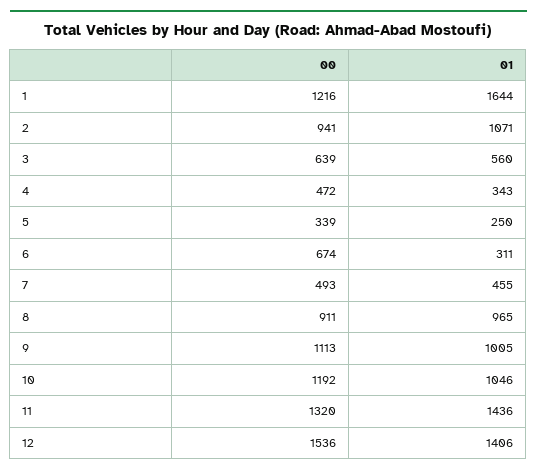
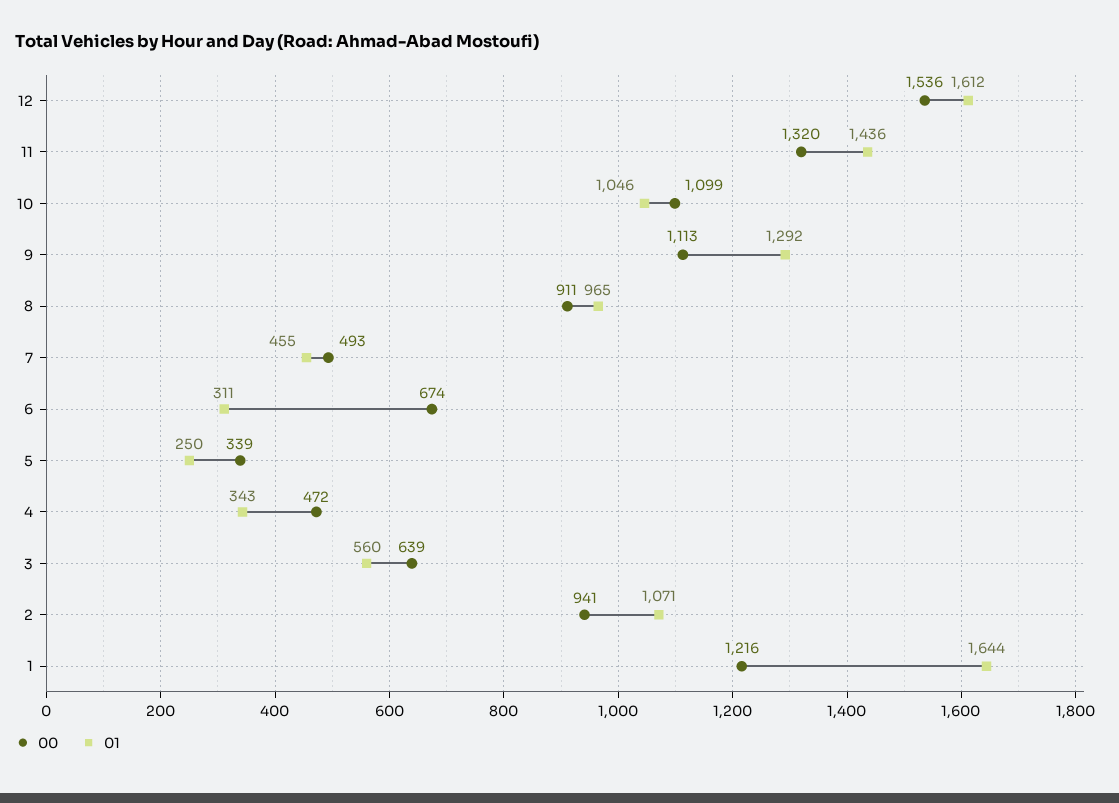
  {
    "00": {
      "1": 1216,
      "2": 941,
      "3": 639,
      "4": 472,
      "5": 339,
      "6": 674,
      "7": 493,
      "8": 911,
      "9": 1113,
-     "10": 1192,
+     "10": 1099,
      "11": 1320,
      "12": 1536
    },
    "01": {
      "1": 1644,
      "2": 1071,
      "3": 560,
      "4": 343,
      "5": 250,
      "6": 311,
      "7": 455,
      "8": 965,
-     "9": 1005,
+     "9": 1292,
      "10": 1046,
      "11": 1436,
-     "12": 1406
+     "12": 1612
    }
  }

